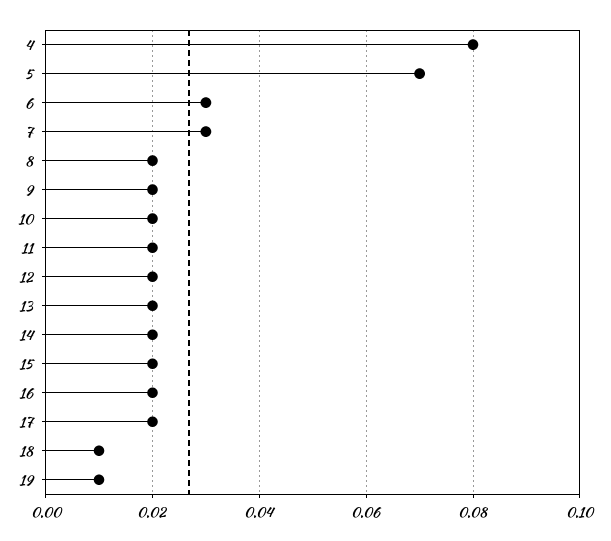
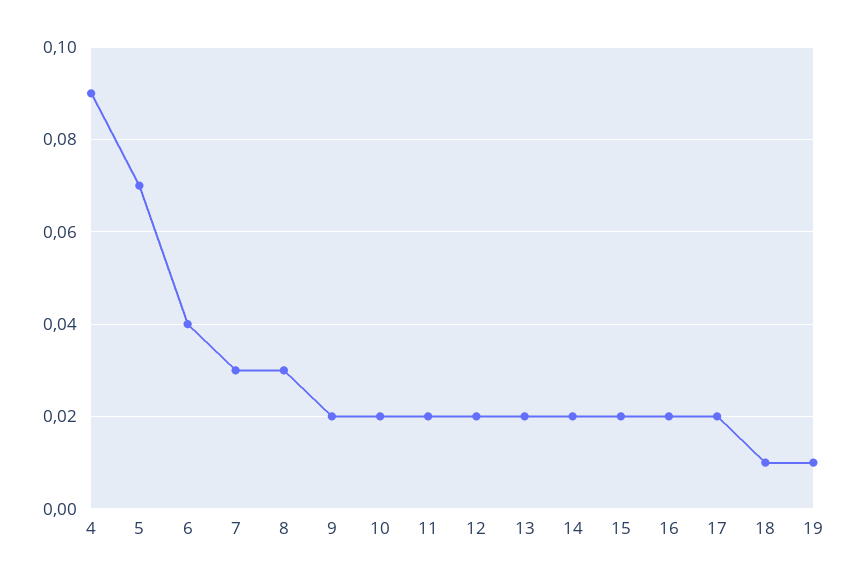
  {
-   "4": 0.08,
+   "4": 0.09,
    "5": 0.07,
-   "6": 0.03,
+   "6": 0.04,
    "7": 0.03,
-   "8": 0.02,
+   "8": 0.03,
    "9": 0.02,
    "10": 0.02,
    "11": 0.02,
    "12": 0.02,
    "13": 0.02,
    "14": 0.02,
    "15": 0.02,
    "16": 0.02,
    "17": 0.02,
    "18": 0.01,
    "19": 0.01
  }

